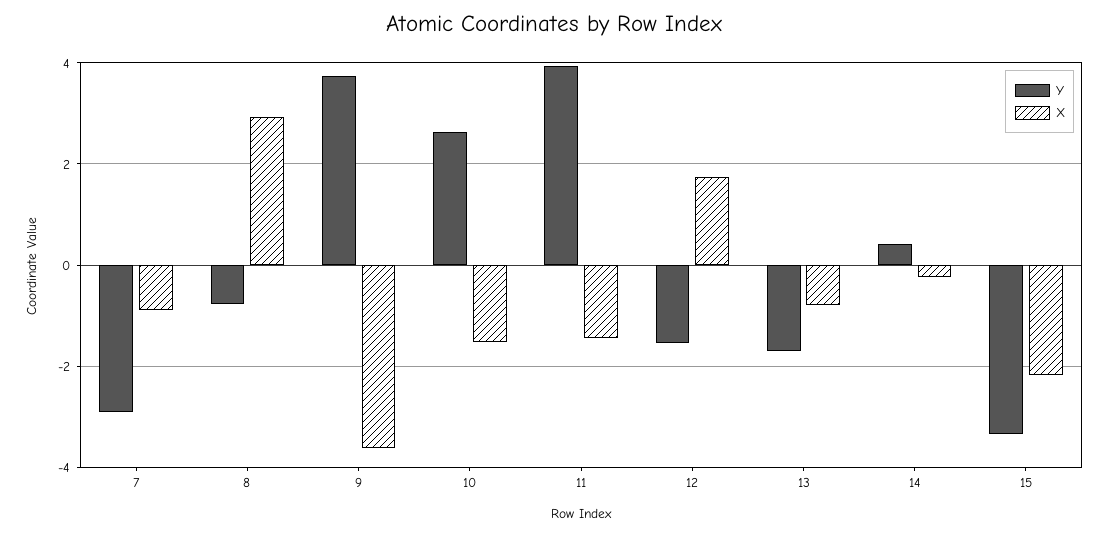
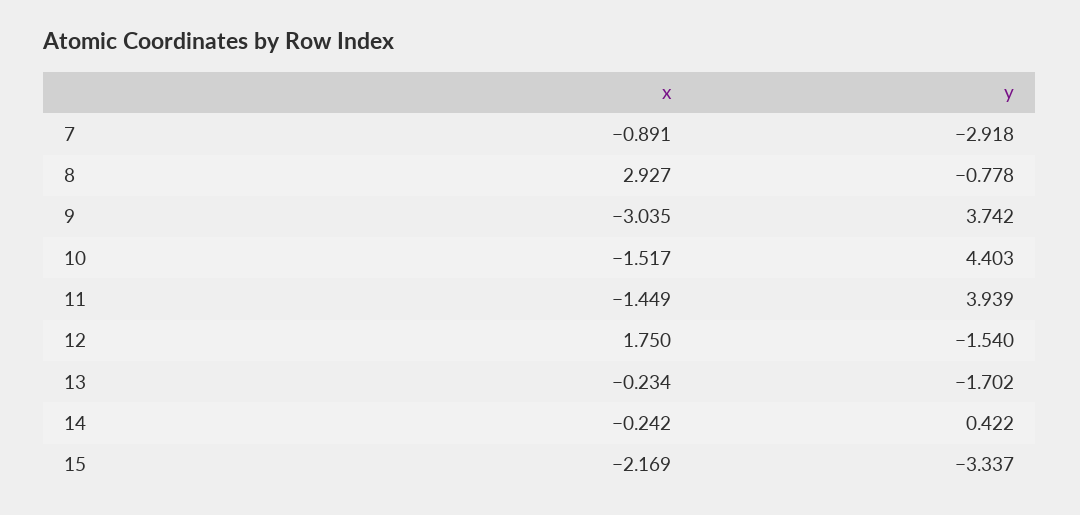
  {
    "Y": {
      "7": -2.918,
      "8": -0.778,
      "9": 3.742,
-     "10": 2.6,
+     "10": 4.403,
      "11": 3.939,
      "12": -1.54,
      "13": -1.702,
      "14": 0.422,
      "15": -3.337
    },
    "X": {
      "7": -0.891,
      "8": 2.927,
-     "9": -3.6,
+     "9": -3.035,
      "10": -1.517,
      "11": -1.449,
      "12": 1.75,
-     "13": -0.8,
+     "13": -0.234,
      "14": -0.242,
      "15": -2.169
    }
  }

